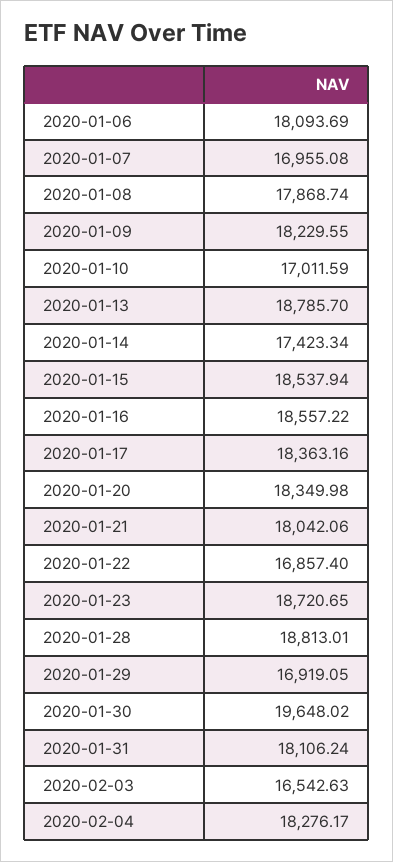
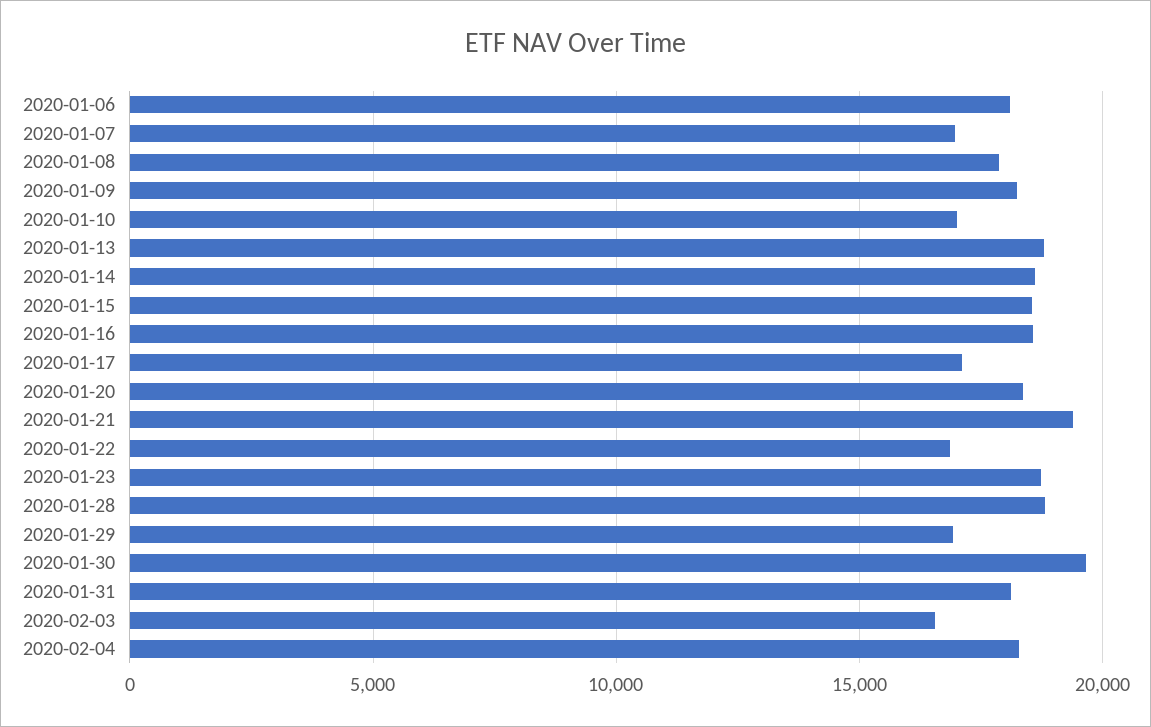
  {
    "2020-01-06": 18093.69,
    "2020-01-07": 16955.08,
    "2020-01-08": 17868.74,
    "2020-01-09": 18229.55,
    "2020-01-10": 17011.59,
    "2020-01-13": 18785.7,
-   "2020-01-14": 17423.34,
+   "2020-01-14": 18500,
    "2020-01-15": 18537.94,
    "2020-01-16": 18557.22,
-   "2020-01-17": 18363.16,
+   "2020-01-17": 17000,
    "2020-01-20": 18349.98,
-   "2020-01-21": 18042.06,
+   "2020-01-21": 19500,
    "2020-01-22": 16857.4,
    "2020-01-23": 18720.65,
    "2020-01-28": 18813.01,
    "2020-01-29": 16919.05,
    "2020-01-30": 19648.02,
    "2020-01-31": 18106.24,
    "2020-02-03": 16542.63,
    "2020-02-04": 18276.17
  }

